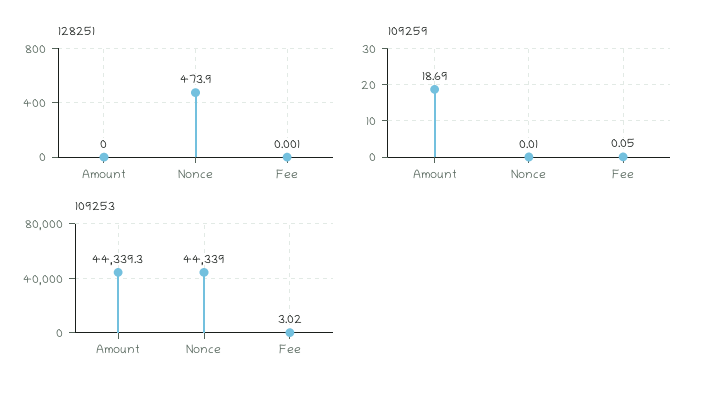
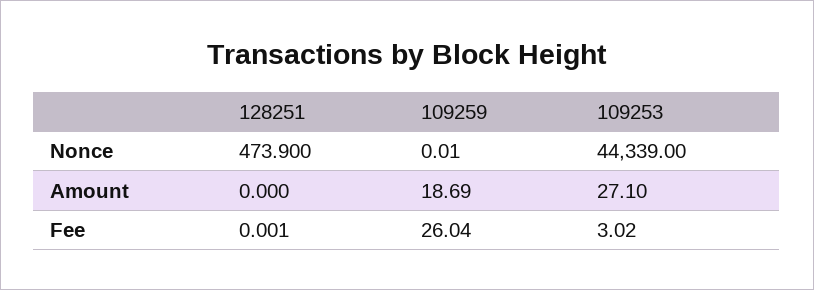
  {
    "128251": {
      "Amount": 0,
      "Nonce": 473.9,
      "Fee": 0.001
    },
    "109259": {
      "Amount": 18.69,
      "Nonce": 0.01,
-     "Fee": 0.05
+     "Fee": 26.04
    },
    "109253": {
-     "Amount": 44339.3,
+     "Amount": 27.1,
      "Nonce": 44339,
      "Fee": 3.02
    }
  }

